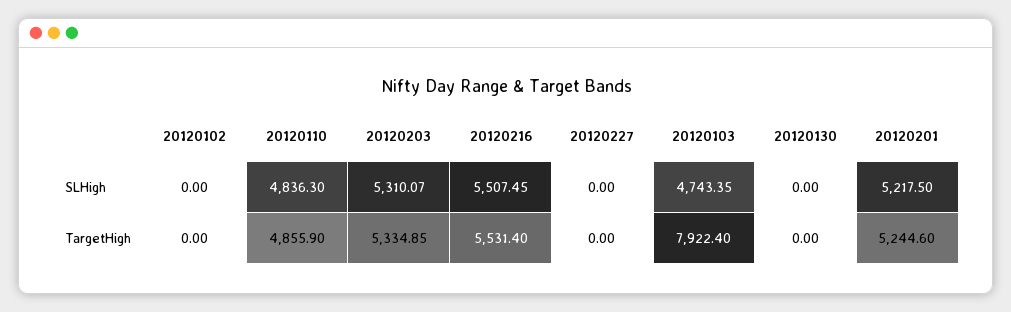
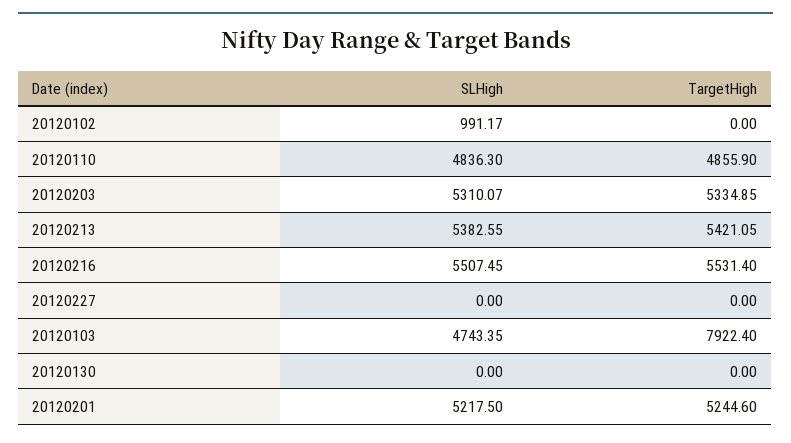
  {
    "20120102": {
-     "SLHigh": 0,
+     "SLHigh": 991.17,
      "TargetHigh": 0
    },
    "20120110": {
      "SLHigh": 4836.3,
      "TargetHigh": 4855.9
    },
    "20120203": {
      "SLHigh": 5310.07,
      "TargetHigh": 5334.85
    },
    "20120216": {
      "SLHigh": 5507.45,
      "TargetHigh": 5531.4
    },
    "20120227": {
      "SLHigh": 0,
      "TargetHigh": 0
    },
    "20120103": {
      "SLHigh": 4743.35,
      "TargetHigh": 7922.4
    },
    "20120130": {
      "SLHigh": 0,
      "TargetHigh": 0
    },
    "20120201": {
      "SLHigh": 5217.5,
      "TargetHigh": 5244.6
-   }
+   },
+   "20120213": {
+     "SLHigh": 5382.55,
+     "TargetHigh": 5421.05
+   }
  }

